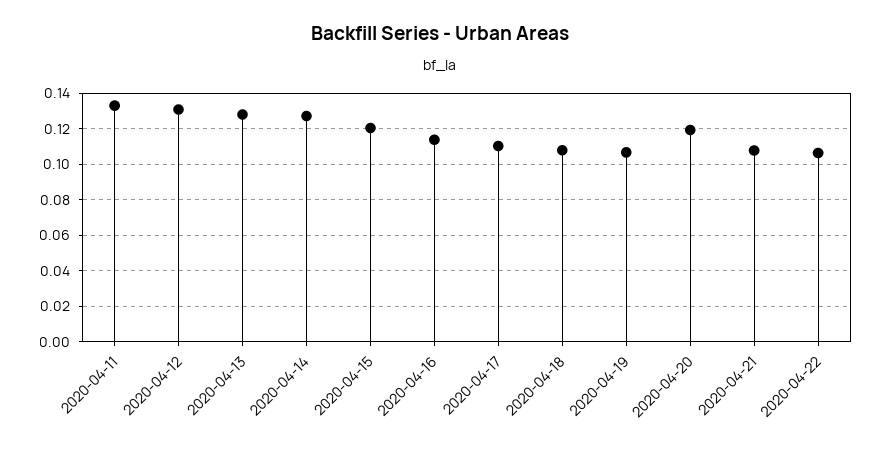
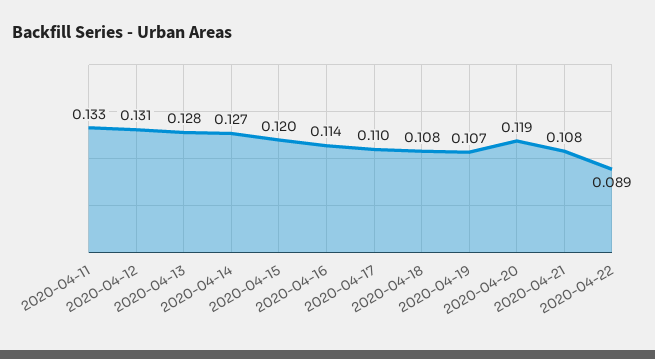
  {
    "2020-04-11": 0.133,
    "2020-04-12": 0.131,
    "2020-04-13": 0.128,
    "2020-04-14": 0.127,
    "2020-04-15": 0.12,
    "2020-04-16": 0.114,
    "2020-04-17": 0.11,
    "2020-04-18": 0.108,
    "2020-04-19": 0.107,
    "2020-04-20": 0.119,
    "2020-04-21": 0.108,
-   "2020-04-22": 0.105
+   "2020-04-22": 0.089
  }

